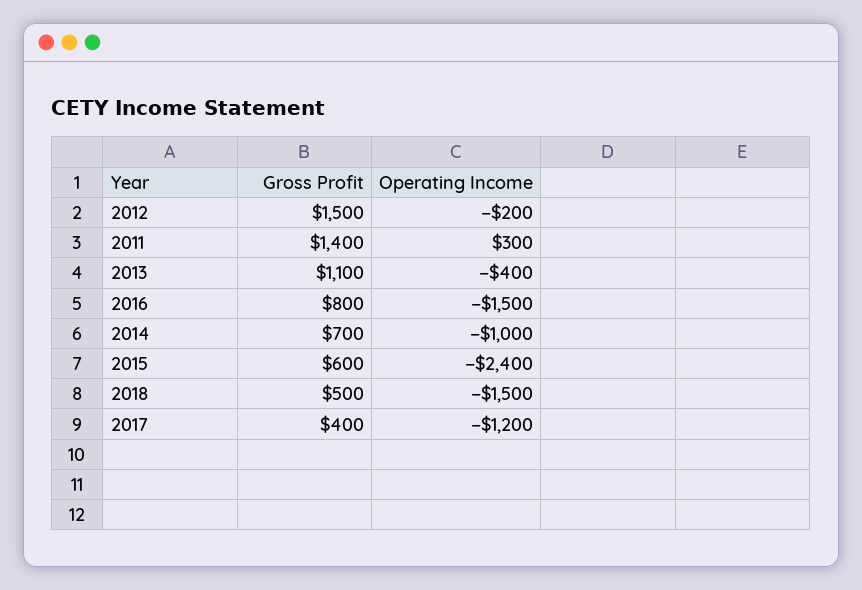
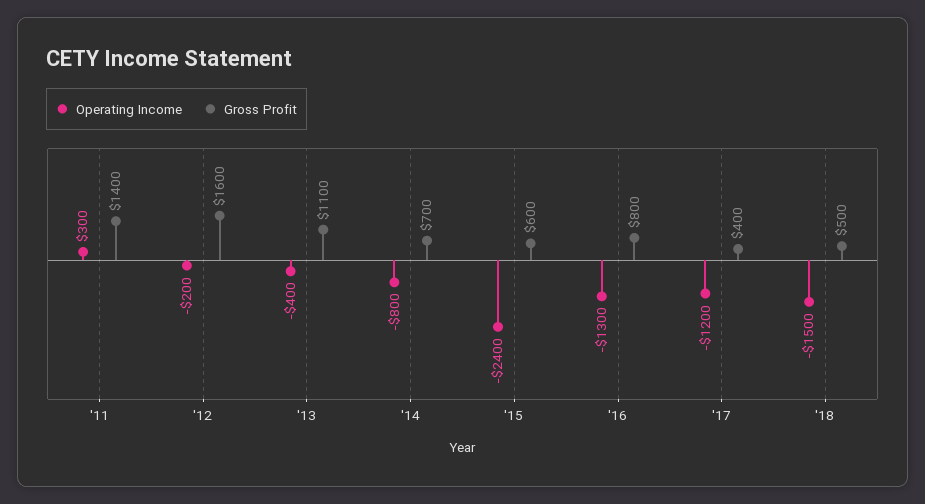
  {
    "Gross Profit": {
-     "2012": 1500,
+     "2012": 1600,
      "2011": 1400,
      "2013": 1100,
      "2016": 800,
      "2014": 700,
      "2015": 600,
      "2018": 500,
      "2017": 400
    },
    "Operating Income": {
      "2012": -200,
      "2011": 300,
      "2013": -400,
-     "2016": -1500,
+     "2016": -1300,
-     "2014": -1000,
+     "2014": -800,
      "2015": -2400,
      "2018": -1500,
      "2017": -1200
    }
  }

